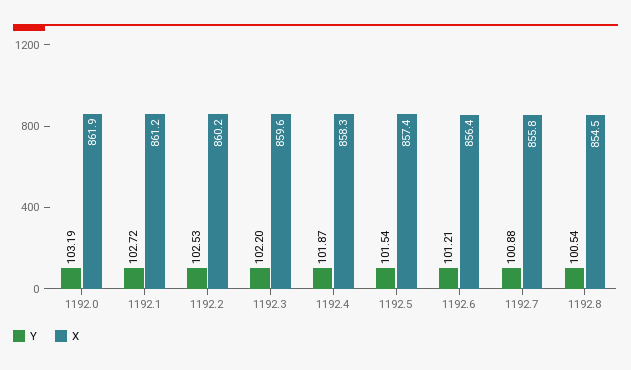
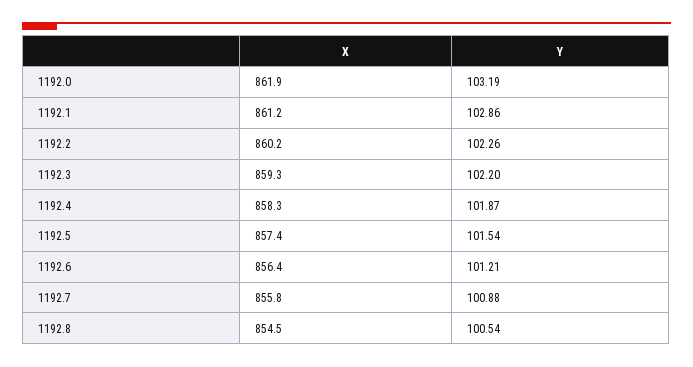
  {
    "Y": {
      "1192.0": 103.19,
-     "1192.1": 102.72,
+     "1192.1": 102.86,
-     "1192.2": 102.53,
+     "1192.2": 102.26,
      "1192.3": 102.2,
      "1192.4": 101.87,
      "1192.5": 101.54,
      "1192.6": 101.21,
      "1192.7": 100.88,
      "1192.8": 100.54
    },
    "X": {
      "1192.0": 861.9,
      "1192.1": 861.2,
      "1192.2": 860.2,
-     "1192.3": 859.6,
+     "1192.3": 859.3,
      "1192.4": 858.3,
      "1192.5": 857.4,
      "1192.6": 856.4,
      "1192.7": 855.8,
      "1192.8": 854.5
    }
  }

